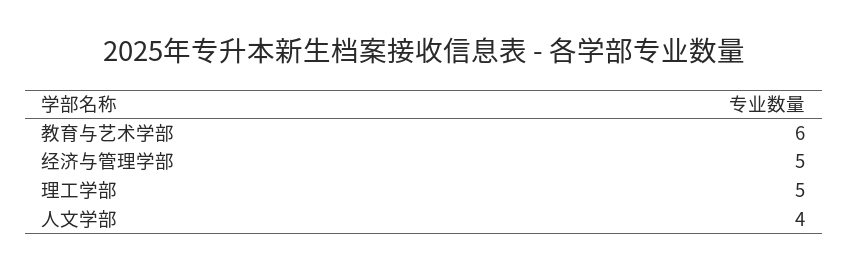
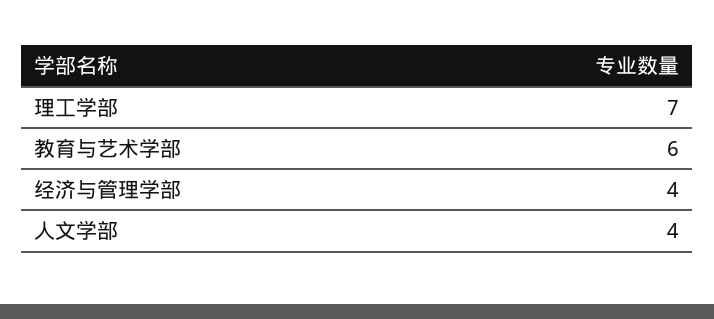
  {
    "教育与艺术学部": 6,
-   "经济与管理学部": 5,
+   "经济与管理学部": 4,
-   "理工学部": 5,
+   "理工学部": 7,
    "人文学部": 4
  }

